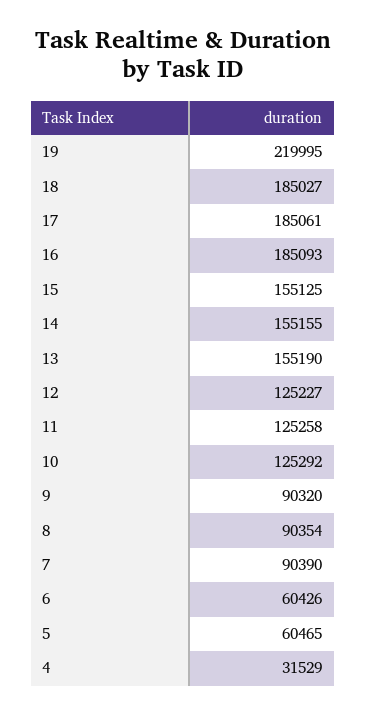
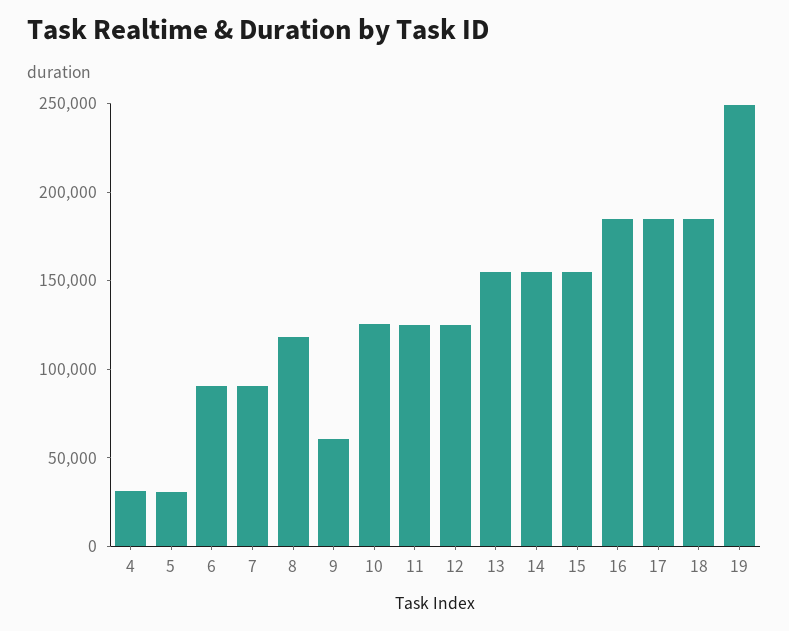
  {
-   "19": 219995,
+   "19": 250000,
    "18": 185027,
    "17": 185061,
    "16": 185093,
    "15": 155125,
    "14": 155155,
    "13": 155190,
    "12": 125227,
    "11": 125258,
    "10": 125292,
-   "9": 90320,
+   "9": 60000,
-   "8": 90354,
+   "8": 120000,
    "7": 90390,
-   "6": 60426,
+   "6": 90000,
-   "5": 60465,
+   "5": 30000,
    "4": 31529
  }

